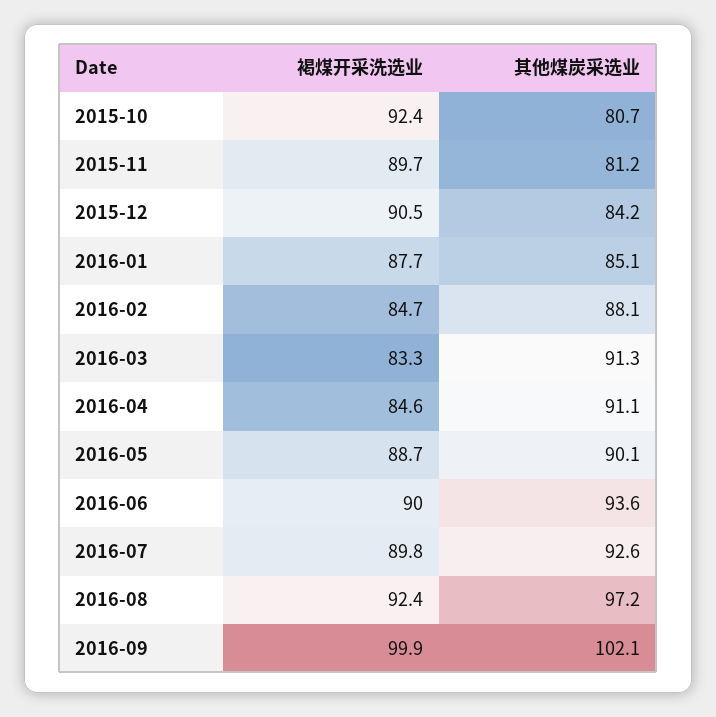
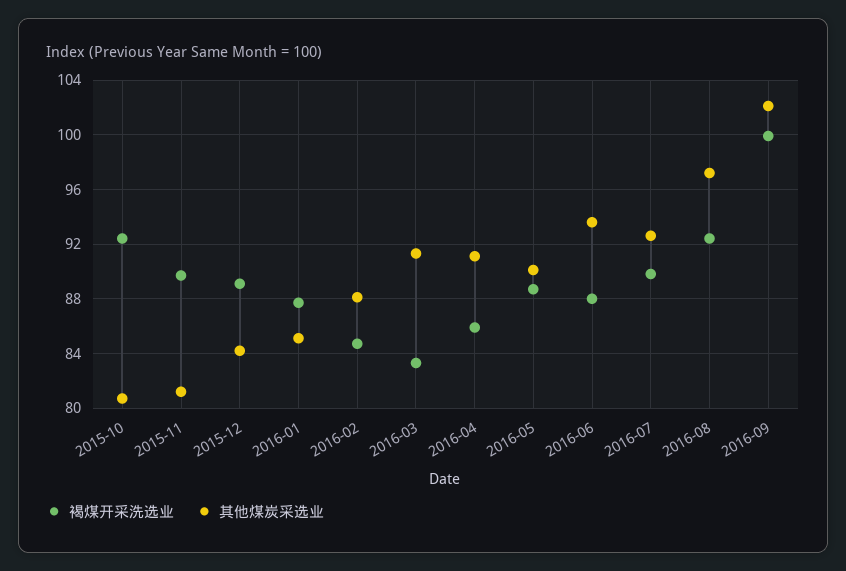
  {
    "褐煤开采洗选业": {
      "2015-10": 92.4,
      "2015-11": 89.7,
-     "2015-12": 90.5,
+     "2015-12": 89,
      "2016-01": 87.7,
      "2016-02": 84.7,
      "2016-03": 83.3,
-     "2016-04": 84.6,
+     "2016-04": 86,
      "2016-05": 88.7,
-     "2016-06": 90,
+     "2016-06": 88,
      "2016-07": 89.8,
      "2016-08": 92.4,
      "2016-09": 99.9
    },
    "其他煤炭采选业": {
      "2015-10": 80.7,
      "2015-11": 81.2,
      "2015-12": 84.2,
      "2016-01": 85.1,
      "2016-02": 88.1,
      "2016-03": 91.3,
      "2016-04": 91.1,
      "2016-05": 90.1,
      "2016-06": 93.6,
      "2016-07": 92.6,
      "2016-08": 97.2,
      "2016-09": 102.1
    }
  }

